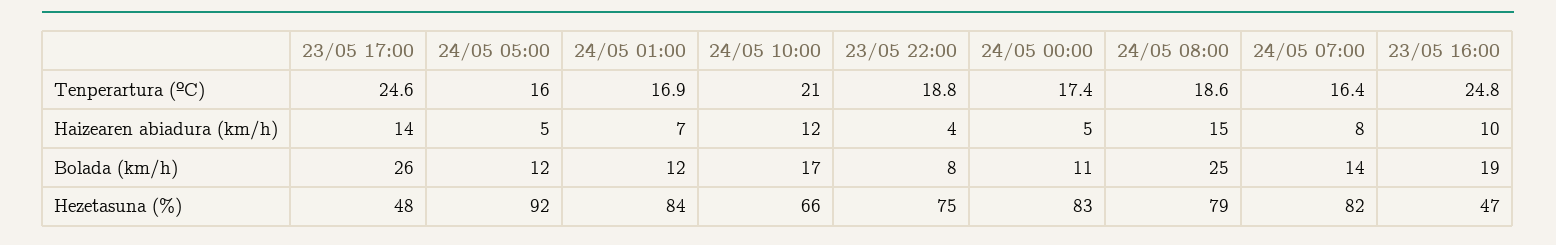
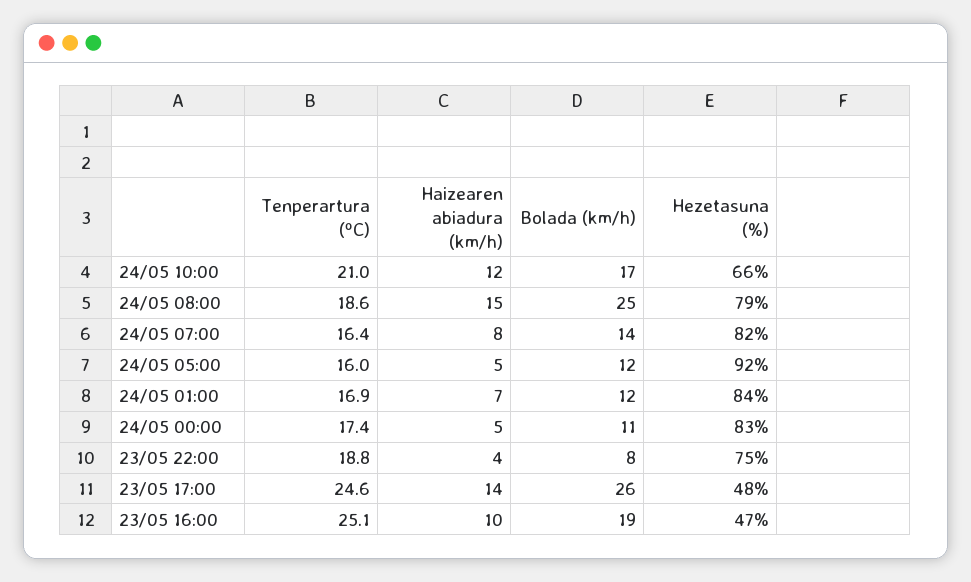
  {
    "23/05 17:00": {
      "Tenperartura (ºC)": 24.6,
      "Haizearen abiadura (km/h)": 14,
      "Bolada (km/h)": 26,
      "Hezetasuna (%)": 48
    },
    "24/05 05:00": {
      "Tenperartura (ºC)": 16,
      "Haizearen abiadura (km/h)": 5,
      "Bolada (km/h)": 12,
      "Hezetasuna (%)": 92
    },
    "24/05 01:00": {
      "Tenperartura (ºC)": 16.9,
      "Haizearen abiadura (km/h)": 7,
      "Bolada (km/h)": 12,
      "Hezetasuna (%)": 84
    },
    "24/05 10:00": {
      "Tenperartura (ºC)": 21,
      "Haizearen abiadura (km/h)": 12,
      "Bolada (km/h)": 17,
      "Hezetasuna (%)": 66
    },
    "23/05 22:00": {
      "Tenperartura (ºC)": 18.8,
      "Haizearen abiadura (km/h)": 4,
      "Bolada (km/h)": 8,
      "Hezetasuna (%)": 75
    },
    "24/05 00:00": {
      "Tenperartura (ºC)": 17.4,
      "Haizearen abiadura (km/h)": 5,
      "Bolada (km/h)": 11,
      "Hezetasuna (%)": 83
    },
    "24/05 08:00": {
      "Tenperartura (ºC)": 18.6,
      "Haizearen abiadura (km/h)": 15,
      "Bolada (km/h)": 25,
      "Hezetasuna (%)": 79
    },
    "24/05 07:00": {
      "Tenperartura (ºC)": 16.4,
      "Haizearen abiadura (km/h)": 8,
      "Bolada (km/h)": 14,
      "Hezetasuna (%)": 82
    },
    "23/05 16:00": {
-     "Tenperartura (ºC)": 24.8,
+     "Tenperartura (ºC)": 25.1,
      "Haizearen abiadura (km/h)": 10,
      "Bolada (km/h)": 19,
      "Hezetasuna (%)": 47
    }
  }

